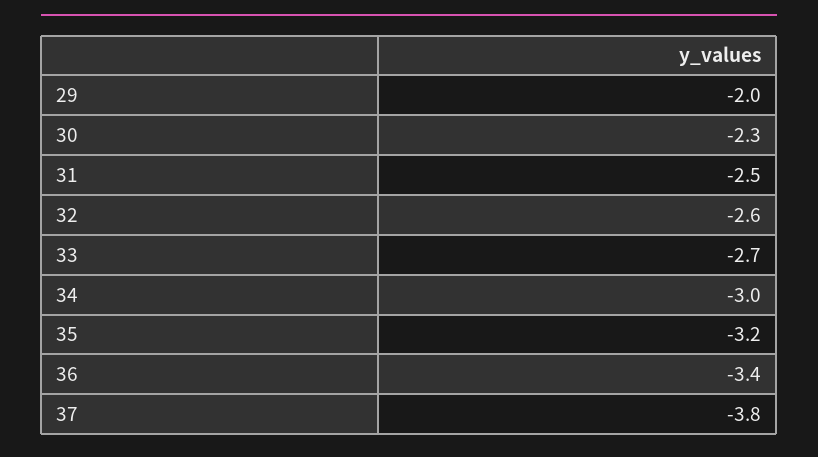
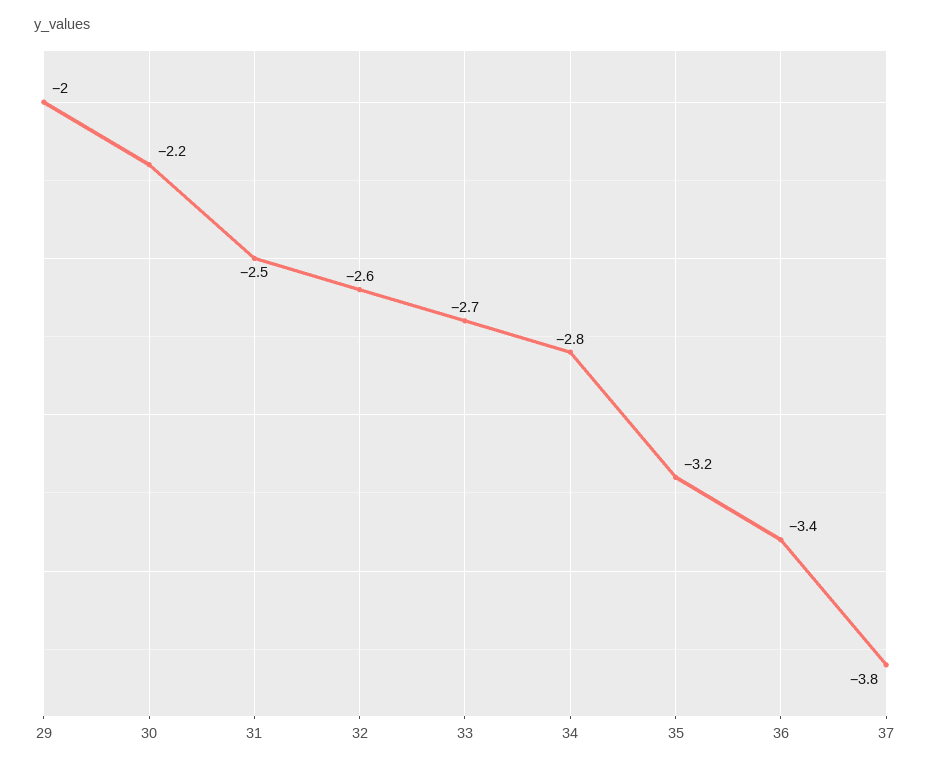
  {
    "29": -2,
-   "30": -2.3,
+   "30": -2.2,
    "31": -2.5,
    "32": -2.6,
    "33": -2.7,
-   "34": -3,
+   "34": -2.8,
    "35": -3.2,
    "36": -3.4,
    "37": -3.8
  }

